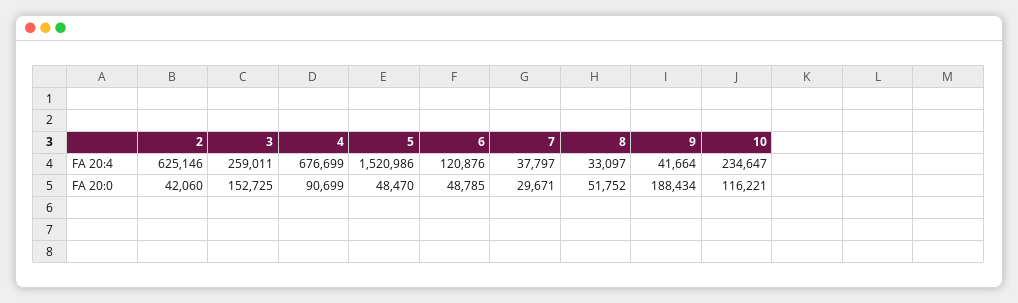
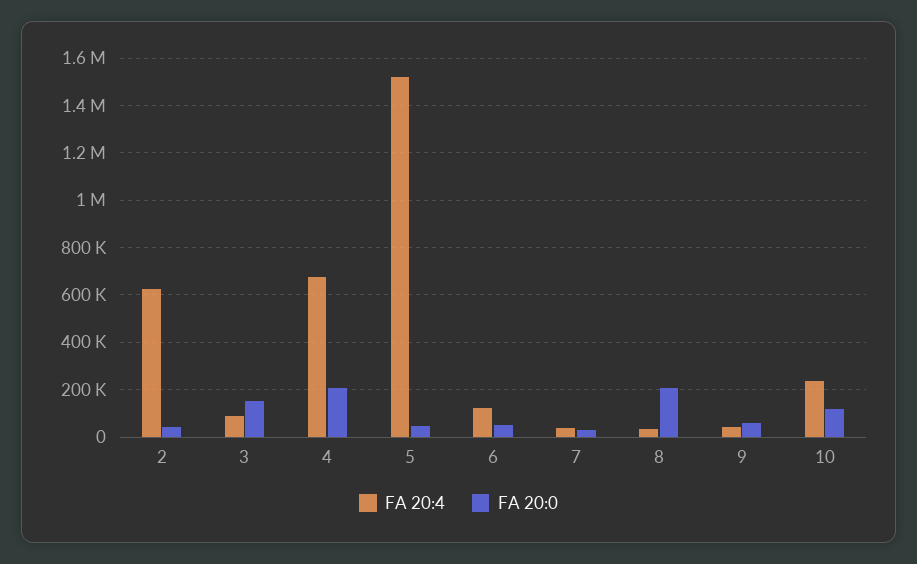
  {
    "FA 20:4": {
      "2": 625146,
-     "3": 259011,
+     "3": 100000,
      "4": 676699,
      "5": 1520986,
      "6": 120876,
      "7": 37797,
      "8": 33097,
      "9": 41664,
      "10": 234647
    },
    "FA 20:0": {
      "2": 42060,
      "3": 152725,
-     "4": 90699,
+     "4": 200000,
      "5": 48470,
      "6": 48785,
      "7": 29671,
-     "8": 51752,
+     "8": 200000,
-     "9": 188434,
+     "9": 50000,
      "10": 116221
    }
  }

